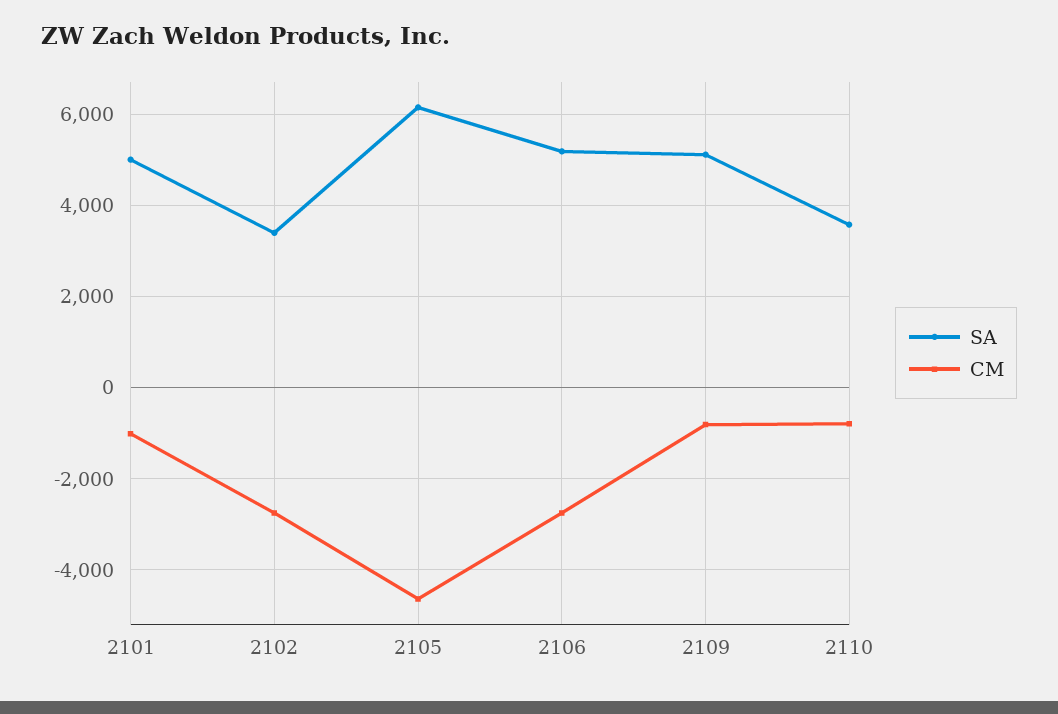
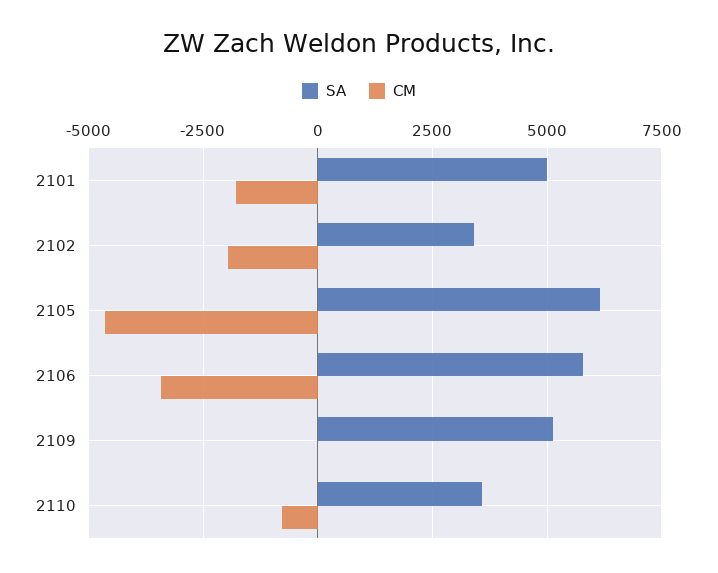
  {
    "SA": {
      "2101": 5000,
      "2102": 3400,
      "2105": 6200,
-     "2106": 5200,
+     "2106": 5750,
      "2109": 5200,
      "2110": 3600
    },
    "CM": {
-     "2101": -1000,
+     "2101": -1750,
-     "2102": -2800,
+     "2102": -2000,
      "2105": -4600,
-     "2106": -2800,
+     "2106": -3500,
-     "2109": -800,
+     "2109": 0,
      "2110": -800
    }
  }

